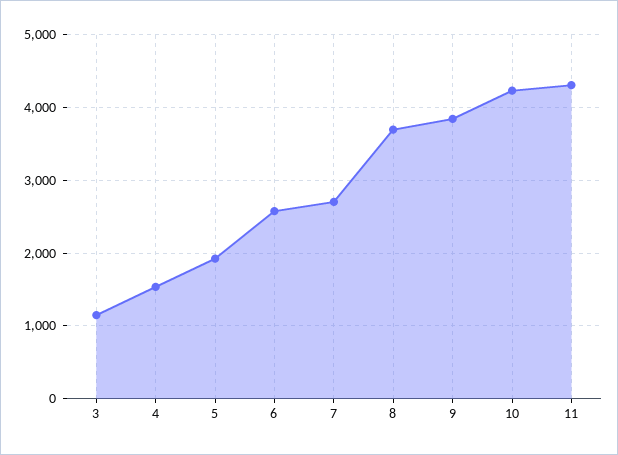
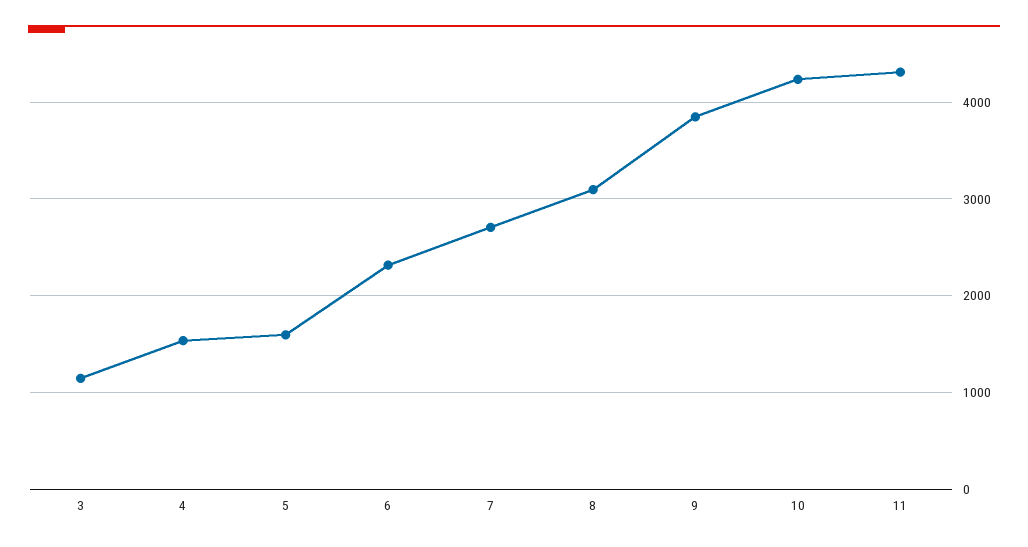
  {
    "3": 1100,
    "4": 1500,
-   "5": 1900,
+   "5": 1600,
-   "6": 2600,
+   "6": 2300,
    "7": 2700,
-   "8": 3700,
+   "8": 3100,
    "9": 3800,
    "10": 4200,
    "11": 4300
  }

